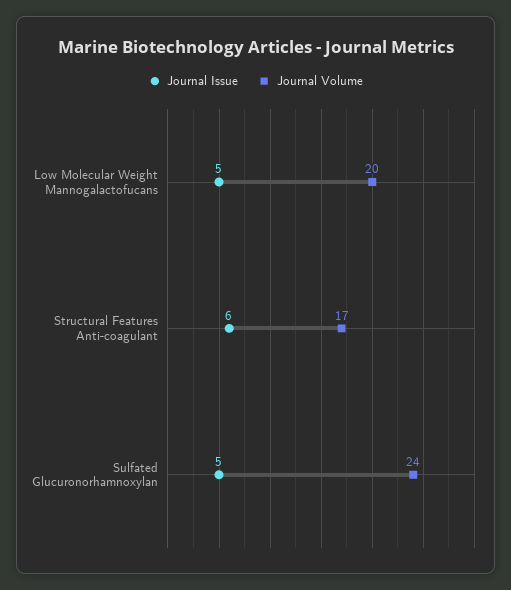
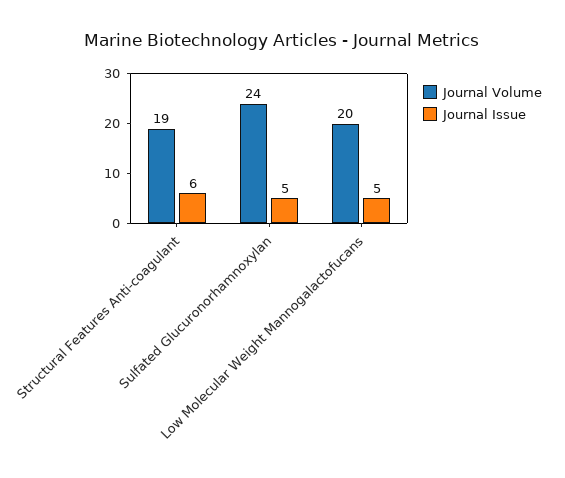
  {
    "Journal Issue": {
      "Low Molecular Weight Mannogalactofucans": 5,
      "Structural Features Anti-coagulant": 6,
      "Sulfated Glucuronorhamnoxylan": 5
    },
    "Journal Volume": {
      "Low Molecular Weight Mannogalactofucans": 20,
-     "Structural Features Anti-coagulant": 17,
+     "Structural Features Anti-coagulant": 19,
      "Sulfated Glucuronorhamnoxylan": 24
    }
  }

